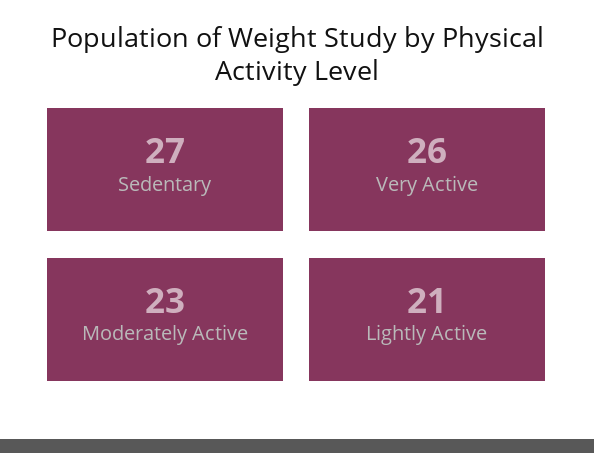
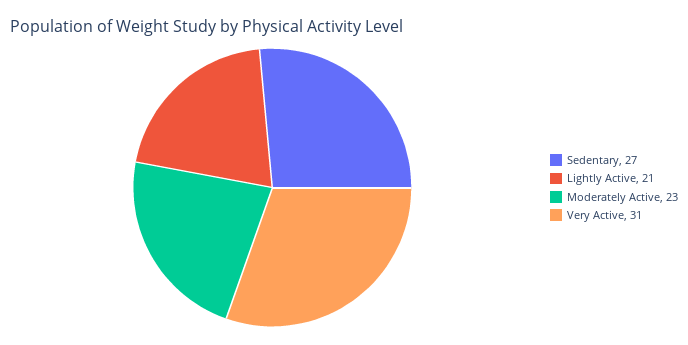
  {
    "Sedentary": 27,
-   "Very Active": 26,
+   "Very Active": 31,
    "Moderately Active": 23,
    "Lightly Active": 21
  }

